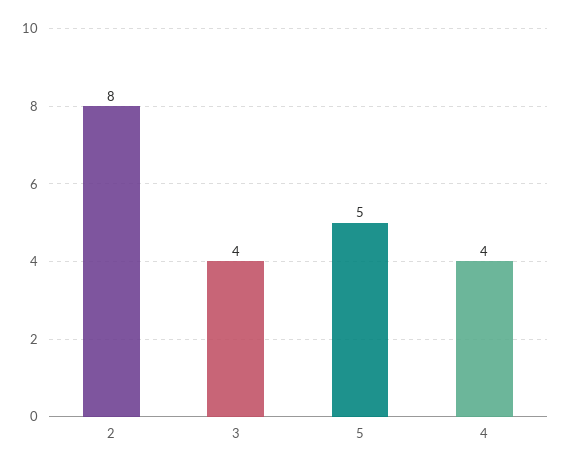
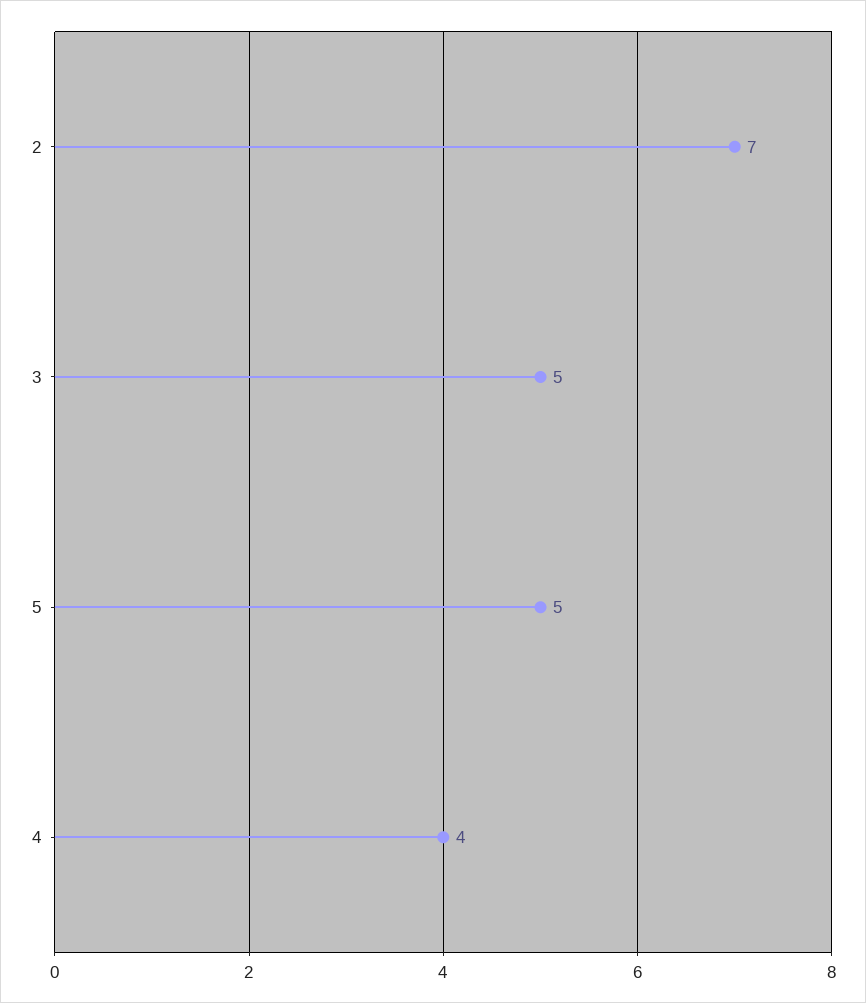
  {
-   "2": 8,
+   "2": 7,
-   "3": 4,
+   "3": 5,
    "5": 5,
    "4": 4
  }

